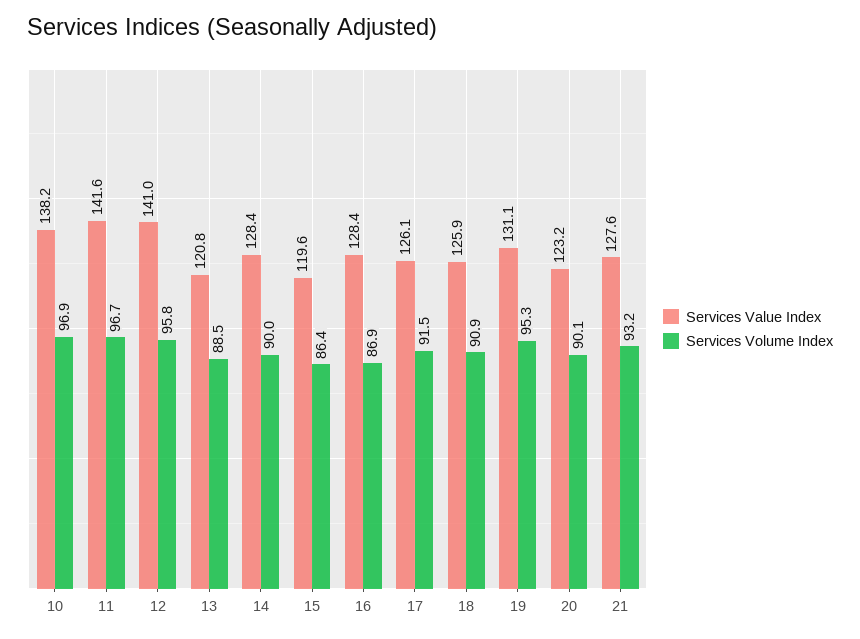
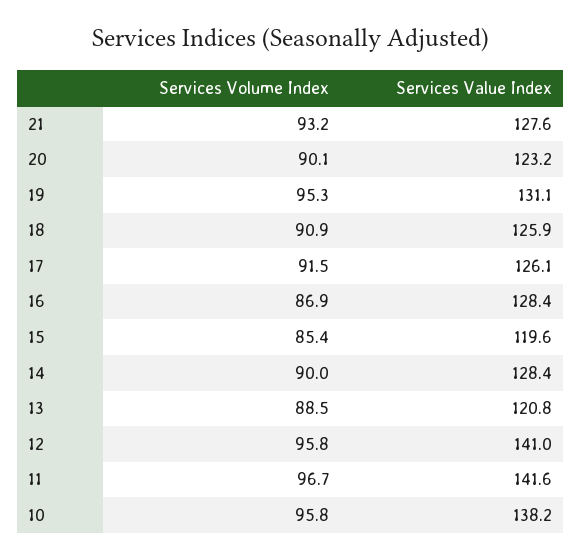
  {
    "Services Value Index": {
      "10": 138.2,
      "11": 141.6,
      "12": 141,
      "13": 120.8,
      "14": 128.4,
      "15": 119.6,
      "16": 128.4,
      "17": 126.1,
      "18": 125.9,
      "19": 131.1,
      "20": 123.2,
      "21": 127.6
    },
    "Services Volume Index": {
-     "10": 96.9,
+     "10": 95.8,
      "11": 96.7,
      "12": 95.8,
      "13": 88.5,
      "14": 90,
-     "15": 86.4,
+     "15": 85.4,
      "16": 86.9,
      "17": 91.5,
      "18": 90.9,
      "19": 95.3,
      "20": 90.1,
      "21": 93.2
    }
  }

